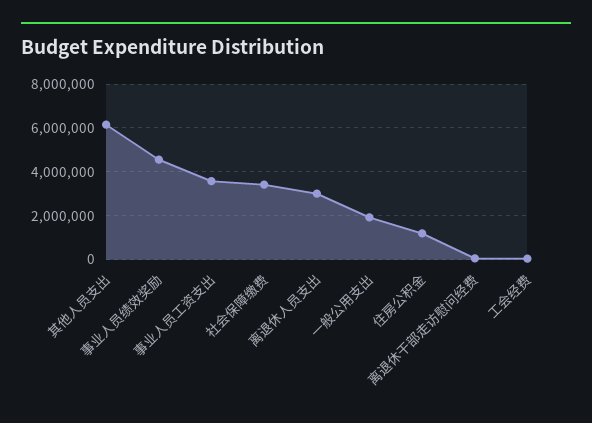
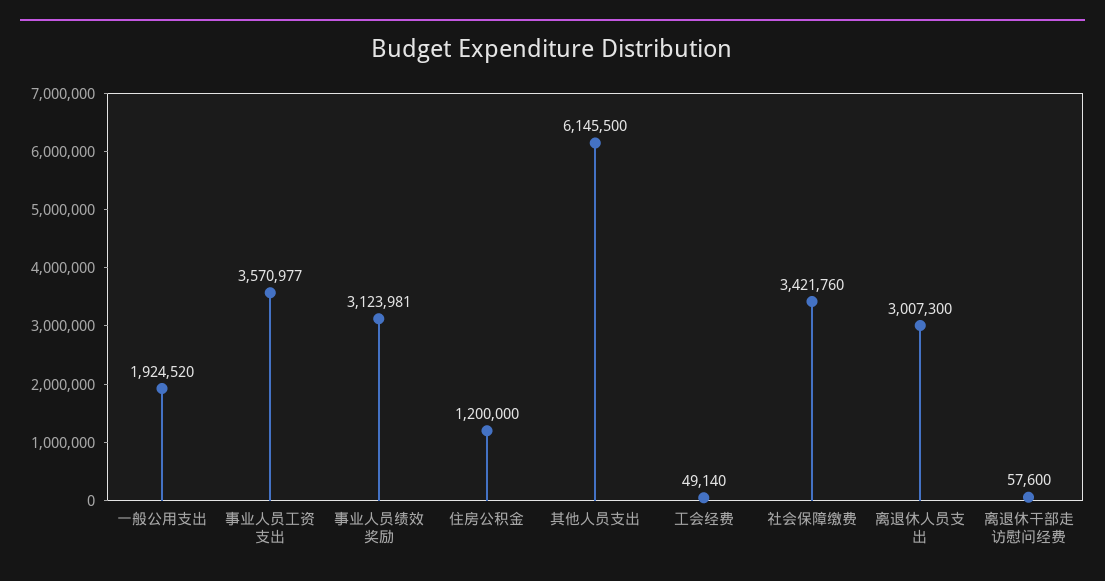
  {
    "其他人员支出": 6145500,
-   "事业人员绩效奖励": 4500000,
+   "事业人员绩效奖励": 3123981,
    "事业人员工资支出": 3570977,
    "社会保障缴费": 3421760,
    "离退休人员支出": 3007300,
    "一般公用支出": 1924520,
    "住房公积金": 1200000,
    "离退休干部走访慰问经费": 57600,
    "工会经费": 49140
  }

